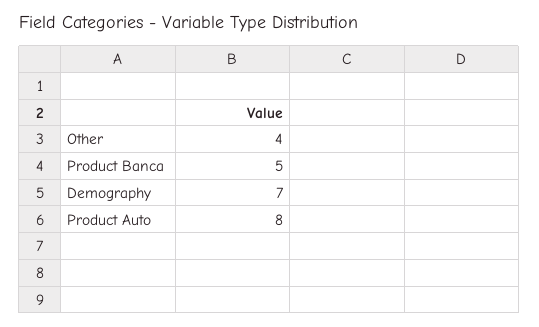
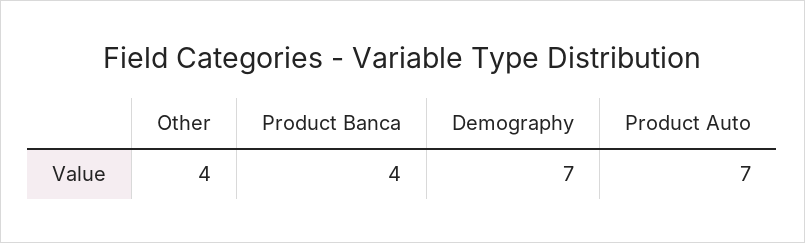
  {
    "Other": 4,
-   "Product Banca": 5,
+   "Product Banca": 4,
    "Demography": 7,
-   "Product Auto": 8
+   "Product Auto": 7
  }

